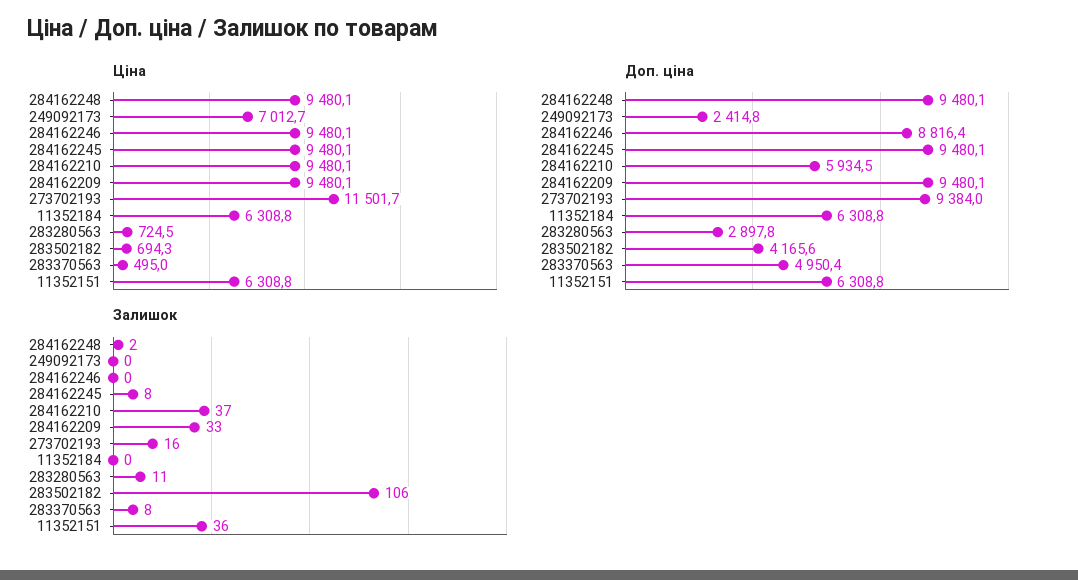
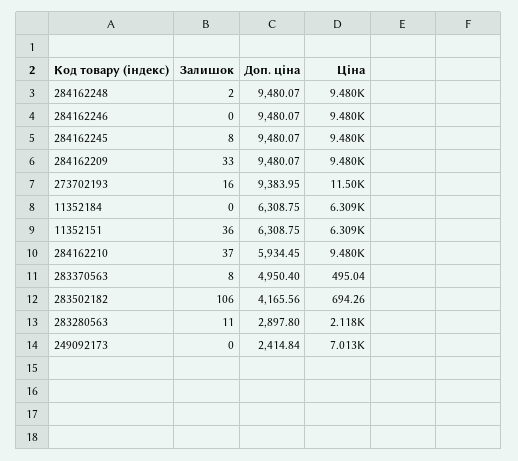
  {
    "Ціна": {
      "284162248": 9480.1,
      "249092173": 7012.7,
      "284162246": 9480.1,
      "284162245": 9480.1,
      "284162210": 9480.1,
      "284162209": 9480.1,
      "273702193": 11501.7,
      "11352184": 6308.8,
-     "283280563": 724.5,
+     "283280563": 2118,
      "283502182": 694.26,
      "283370563": 495.04,
      "11352151": 6308.8
    },
    "Доп. ціна": {
      "284162248": 9480.07,
      "249092173": 2414.84,
-     "284162246": 8816.4,
+     "284162246": 9480.07,
      "284162245": 9480.07,
      "284162210": 5934.45,
      "284162209": 9480.07,
      "273702193": 9383.95,
      "11352184": 6308.75,
      "283280563": 2897.8,
      "283502182": 4165.56,
      "283370563": 4950.4,
      "11352151": 6308.75
    },
    "Залишок": {
      "284162248": 2,
      "249092173": 0,
      "284162246": 0,
      "284162245": 8,
      "284162210": 37,
      "284162209": 33,
      "273702193": 16,
      "11352184": 0,
      "283280563": 11,
      "283502182": 106,
      "283370563": 8,
      "11352151": 36
    }
  }

